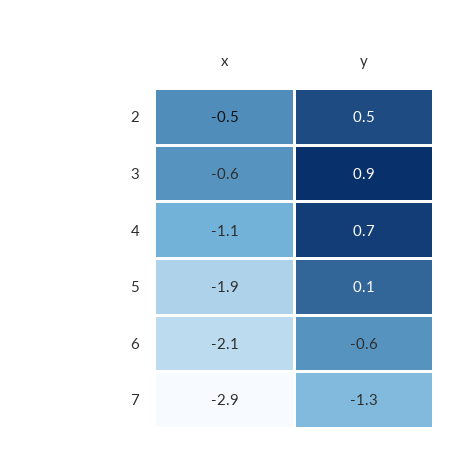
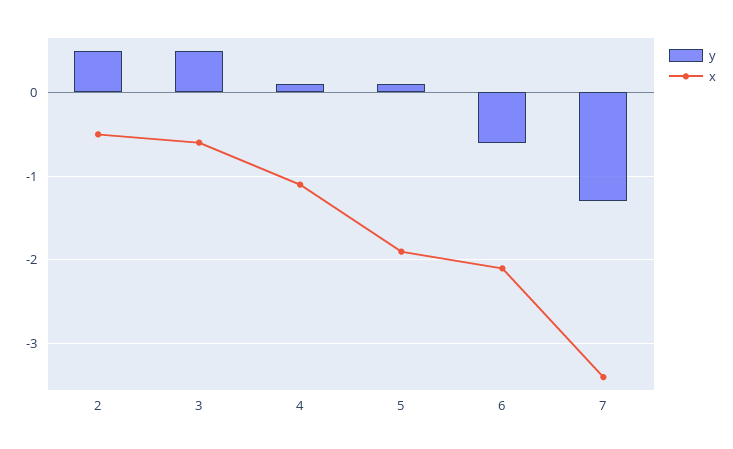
  {
    "x": {
      "2": -0.5,
      "3": -0.6,
      "4": -1.1,
      "5": -1.9,
      "6": -2.1,
-     "7": -2.9
+     "7": -3.4
    },
    "y": {
      "2": 0.5,
-     "3": 0.9,
+     "3": 0.5,
-     "4": 0.7,
+     "4": 0.1,
      "5": 0.1,
      "6": -0.6,
      "7": -1.3
    }
  }

